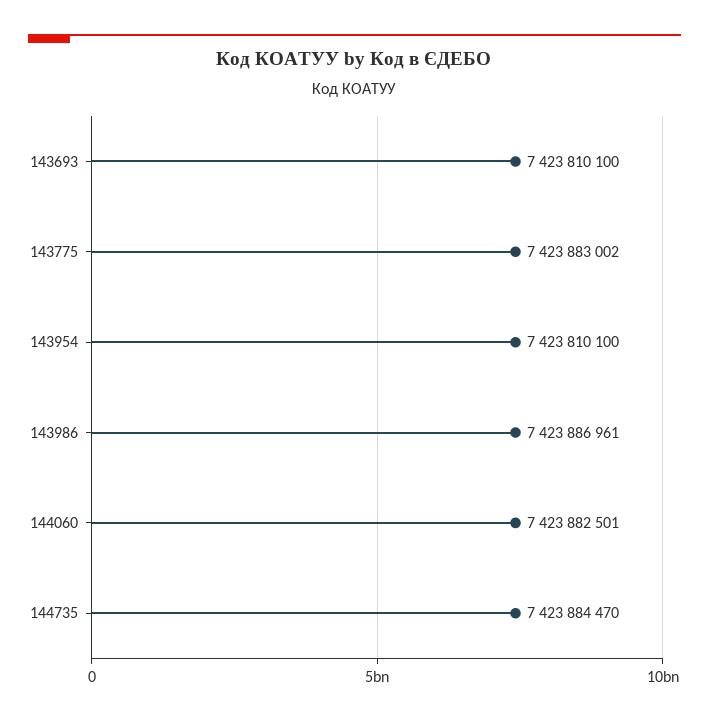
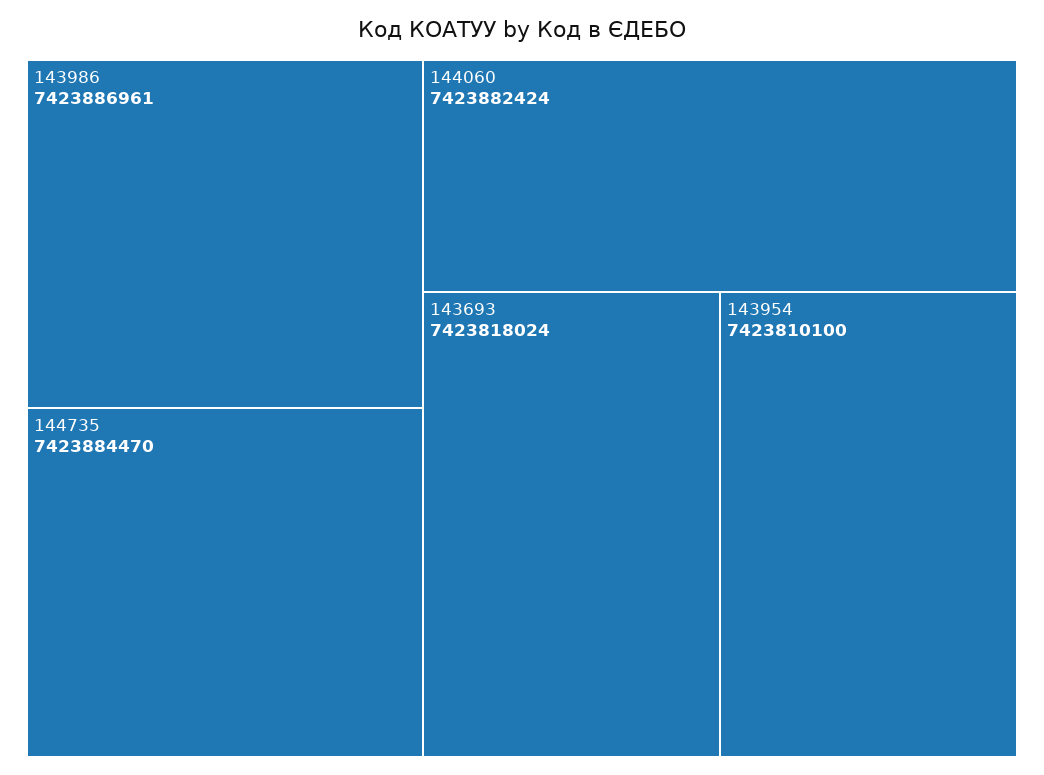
  {
-   "143693": 7423810100,
+   "143693": 7423818024,
-   "143775": 7423883002,
    "143954": 7423810100,
    "143986": 7423886961,
-   "144060": 7423882501,
+   "144060": 7423882424,
    "144735": 7423884470
  }

